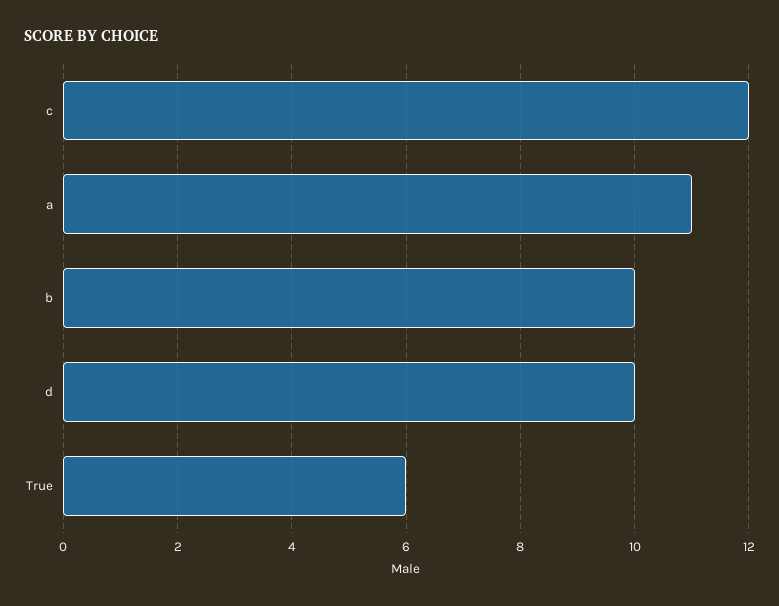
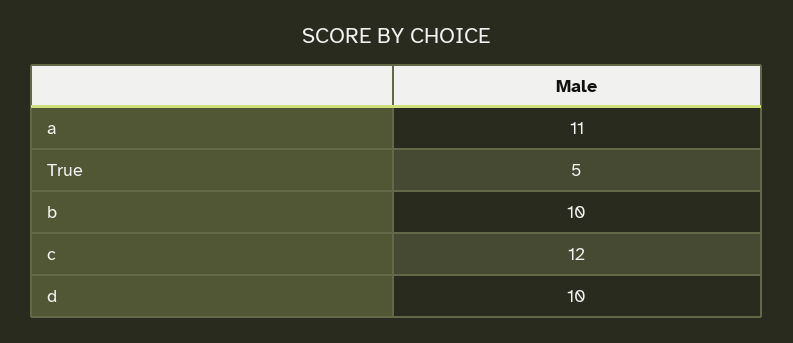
  {
    "c": 12,
    "a": 11,
    "b": 10,
    "d": 10,
-   "True": 6
+   "True": 5
  }

